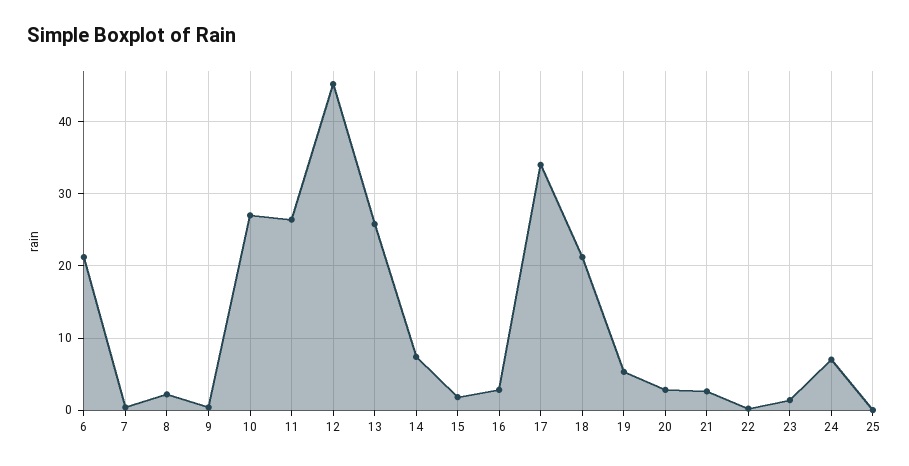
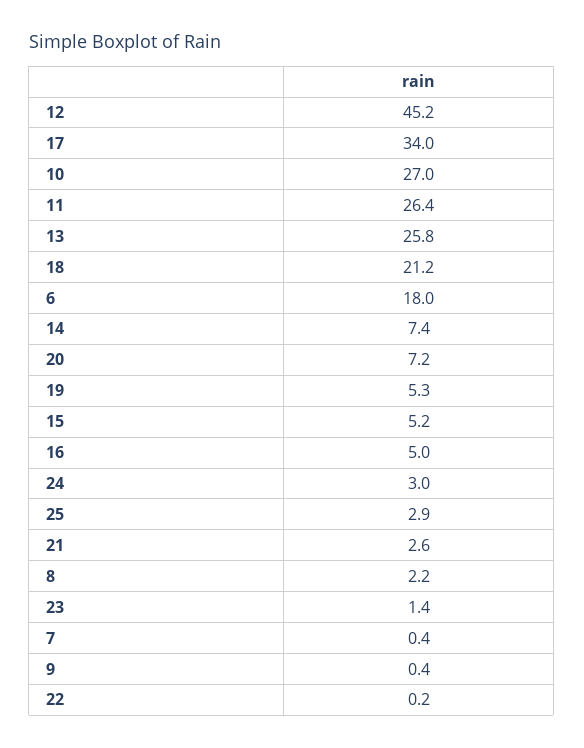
  {
-   "6": 21,
+   "6": 18,
    "7": 0.4,
    "8": 2.2,
    "9": 0.4,
    "10": 27,
    "11": 26.4,
    "12": 45.2,
    "13": 25.8,
    "14": 7.4,
-   "15": 2,
+   "15": 5.2,
-   "16": 3,
+   "16": 5,
    "17": 34,
    "18": 21.2,
    "19": 5.3,
-   "20": 3,
+   "20": 7.2,
    "21": 2.6,
    "22": 0.2,
    "23": 1.4,
-   "24": 7,
+   "24": 3,
-   "25": 0
+   "25": 2.9
  }

